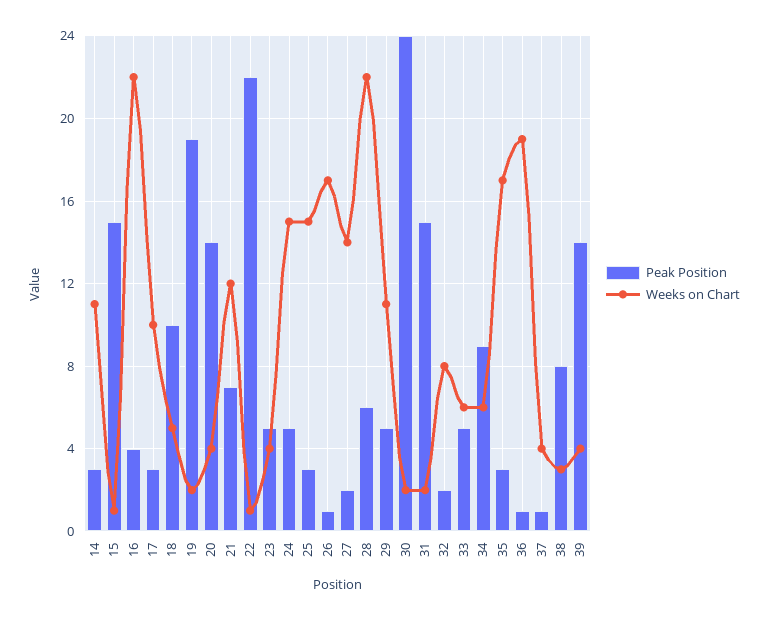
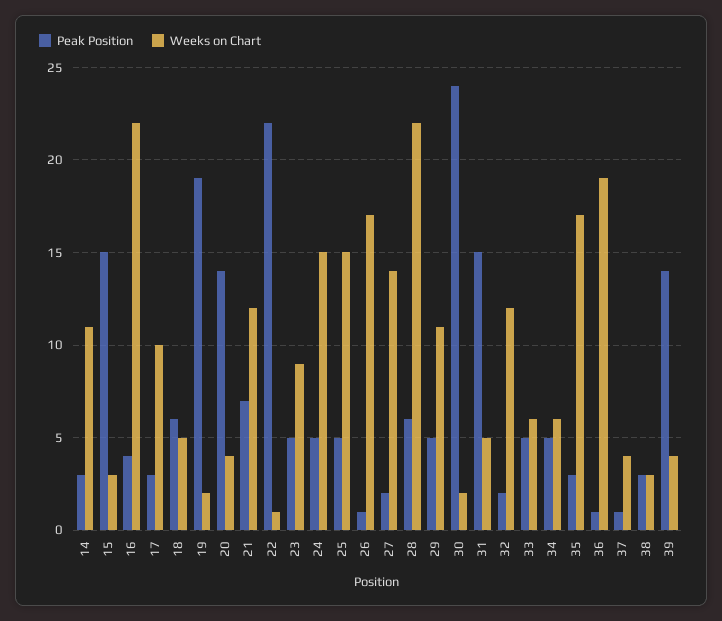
  {
    "Peak Position": {
      "14": 3,
      "15": 15,
      "16": 4,
      "17": 3,
-     "18": 10,
+     "18": 6,
      "19": 19,
      "20": 14,
      "21": 7,
      "22": 22,
      "23": 5,
      "24": 5,
-     "25": 3,
+     "25": 5,
      "26": 1,
      "27": 2,
      "28": 6,
      "29": 5,
      "30": 24,
      "31": 15,
      "32": 2,
      "33": 5,
-     "34": 9,
+     "34": 5,
      "35": 3,
      "36": 1,
      "37": 1,
-     "38": 8,
+     "38": 3,
      "39": 14
    },
    "Weeks on Chart": {
      "14": 11,
-     "15": 1,
+     "15": 3,
      "16": 22,
      "17": 10,
      "18": 5,
      "19": 2,
      "20": 4,
      "21": 12,
      "22": 1,
-     "23": 4,
+     "23": 9,
      "24": 15,
      "25": 15,
      "26": 17,
      "27": 14,
      "28": 22,
      "29": 11,
      "30": 2,
-     "31": 2,
+     "31": 5,
-     "32": 8,
+     "32": 12,
      "33": 6,
      "34": 6,
      "35": 17,
      "36": 19,
      "37": 4,
      "38": 3,
      "39": 4
    }
  }

